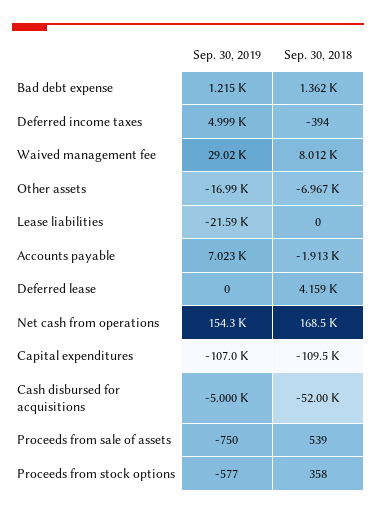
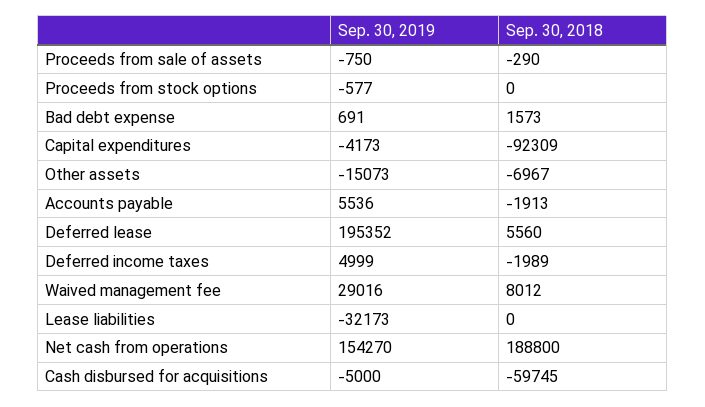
  {
    "Sep. 30, 2019": {
-     "Bad debt expense": 1215,
+     "Bad debt expense": 691,
      "Deferred income taxes": 4999,
      "Waived management fee": 29016,
-     "Other assets": -16990,
+     "Other assets": -15073,
-     "Lease liabilities": -21590,
+     "Lease liabilities": -32173,
-     "Accounts payable": 7023,
+     "Accounts payable": 5536,
-     "Deferred lease": 0,
+     "Deferred lease": 195352,
      "Net cash from operations": 154270,
-     "Capital expenditures": -107000,
+     "Capital expenditures": -4173,
      "Cash disbursed for acquisitions": -5000,
      "Proceeds from sale of assets": -750,
      "Proceeds from stock options": -577
    },
    "Sep. 30, 2018": {
-     "Bad debt expense": 1362,
+     "Bad debt expense": 1573,
-     "Deferred income taxes": -394,
+     "Deferred income taxes": -1989,
      "Waived management fee": 8012,
      "Other assets": -6967,
      "Lease liabilities": 0,
      "Accounts payable": -1913,
-     "Deferred lease": 4159,
+     "Deferred lease": 5560,
-     "Net cash from operations": 168500,
+     "Net cash from operations": 188800,
-     "Capital expenditures": -109500,
+     "Capital expenditures": -92309,
-     "Cash disbursed for acquisitions": -52000,
+     "Cash disbursed for acquisitions": -59745,
-     "Proceeds from sale of assets": 539,
+     "Proceeds from sale of assets": -290,
-     "Proceeds from stock options": 358
+     "Proceeds from stock options": 0
    }
  }

